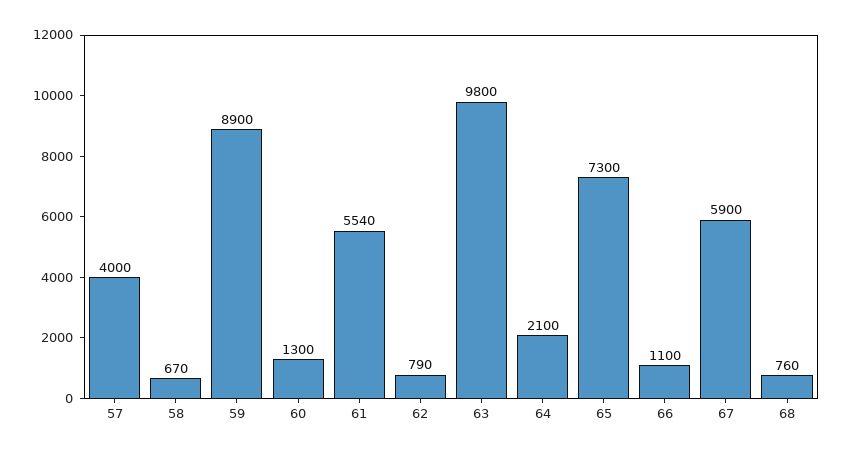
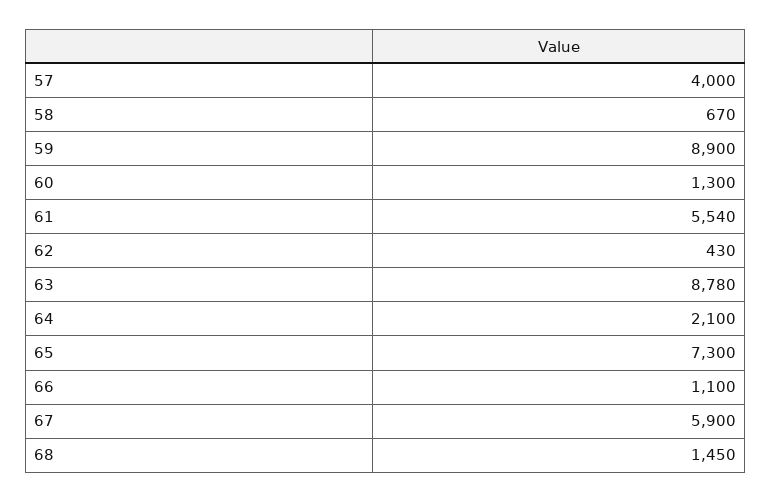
  {
    "57": 4000,
    "58": 670,
    "59": 8900,
    "60": 1300,
    "61": 5540,
-   "62": 790,
+   "62": 430,
-   "63": 9800,
+   "63": 8780,
    "64": 2100,
    "65": 7300,
    "66": 1100,
    "67": 5900,
-   "68": 760
+   "68": 1450
  }

